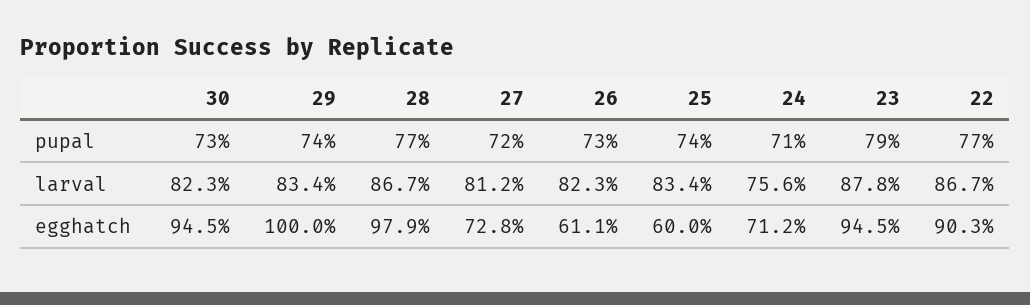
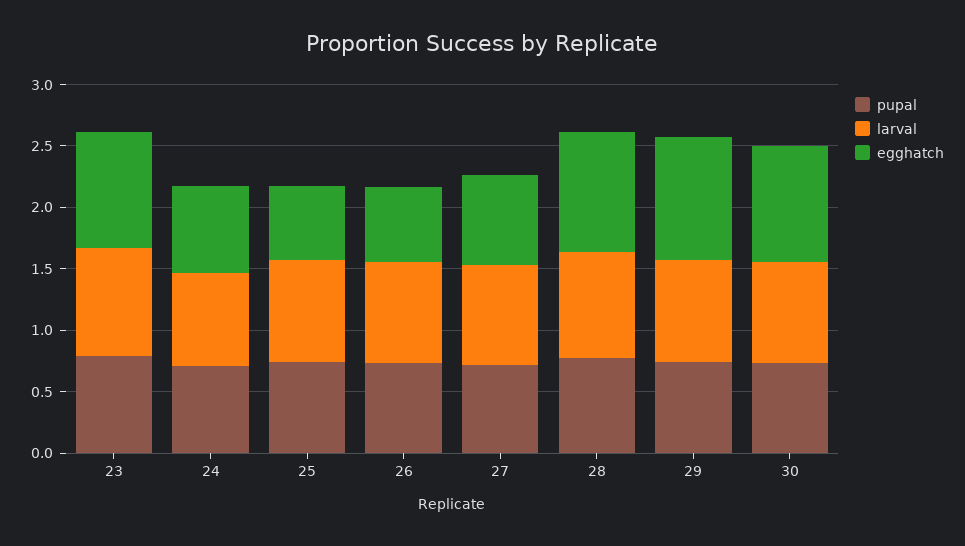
  {
    "pupal": {
      "30": 0.73,
      "29": 0.74,
      "28": 0.77,
      "27": 0.72,
      "26": 0.73,
      "25": 0.74,
      "24": 0.71,
-     "23": 0.79,
+     "23": 0.79
-     "22": 0.77
    },
    "larval": {
      "30": 0.823,
      "29": 0.834,
      "28": 0.867,
      "27": 0.812,
      "26": 0.823,
      "25": 0.834,
      "24": 0.756,
-     "23": 0.878,
+     "23": 0.878
-     "22": 0.867
    },
    "egghatch": {
      "30": 0.945,
      "29": 1,
      "28": 0.979,
      "27": 0.728,
      "26": 0.611,
      "25": 0.6,
      "24": 0.712,
-     "23": 0.945,
+     "23": 0.945
-     "22": 0.903
    }
  }

